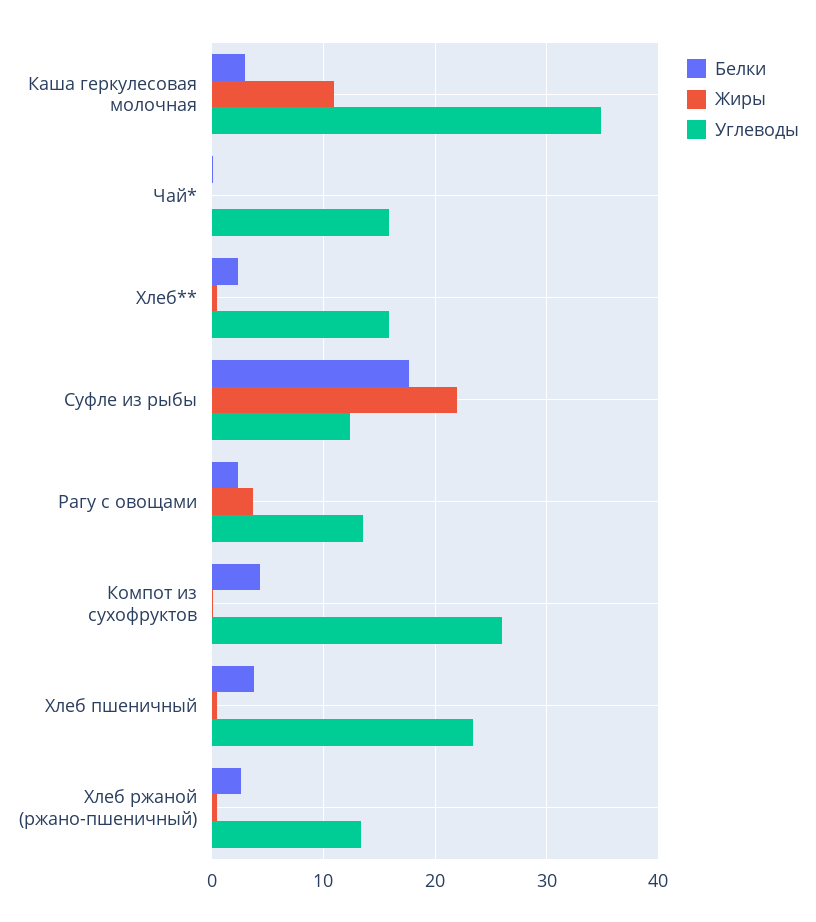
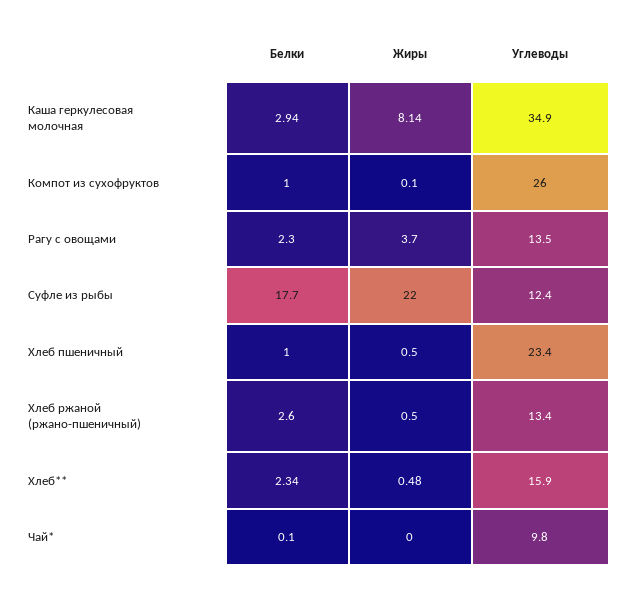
  {
    "Белки": {
      "Каша геркулесовая молочная": 2.94,
      "Чай*": 0.1,
      "Хлеб**": 2.34,
      "Суфле из рыбы": 17.7,
      "Рагу с овощами": 2.3,
-     "Компот из сухофруктов": 4,
+     "Компот из сухофруктов": 1,
-     "Хлеб пшеничный": 4,
+     "Хлеб пшеничный": 1,
      "Хлеб ржаной (ржано-пшеничный)": 2.6
    },
    "Жиры": {
-     "Каша геркулесовая молочная": 11,
+     "Каша геркулесовая молочная": 8.14,
      "Чай*": 0,
      "Хлеб**": 0.48,
      "Суфле из рыбы": 22,
      "Рагу с овощами": 3.7,
      "Компот из сухофруктов": 0.1,
      "Хлеб пшеничный": 0.5,
      "Хлеб ржаной (ржано-пшеничный)": 0.5
    },
    "Углеводы": {
      "Каша геркулесовая молочная": 34.9,
-     "Чай*": 16,
+     "Чай*": 9.8,
      "Хлеб**": 15.9,
      "Суфле из рыбы": 12.4,
      "Рагу с овощами": 13.5,
      "Компот из сухофруктов": 26,
      "Хлеб пшеничный": 23.4,
      "Хлеб ржаной (ржано-пшеничный)": 13.4
    }
  }

